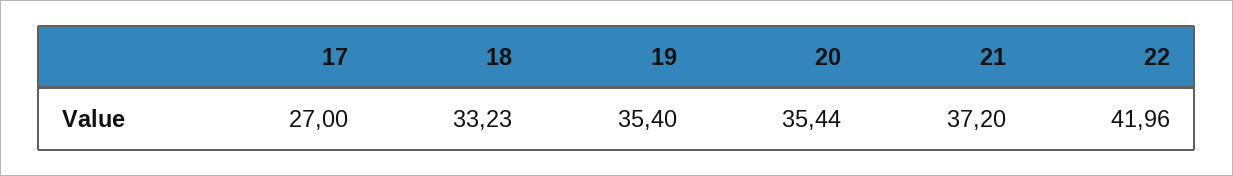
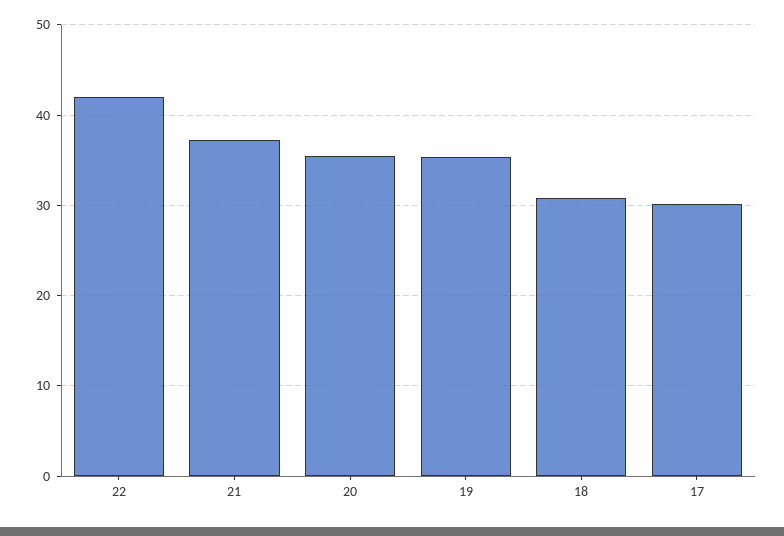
  {
-   "17": 27,
+   "17": 30,
-   "18": 33.23,
+   "18": 31,
    "19": 35.4,
    "20": 35.44,
    "21": 37.2,
    "22": 41.96
  }

